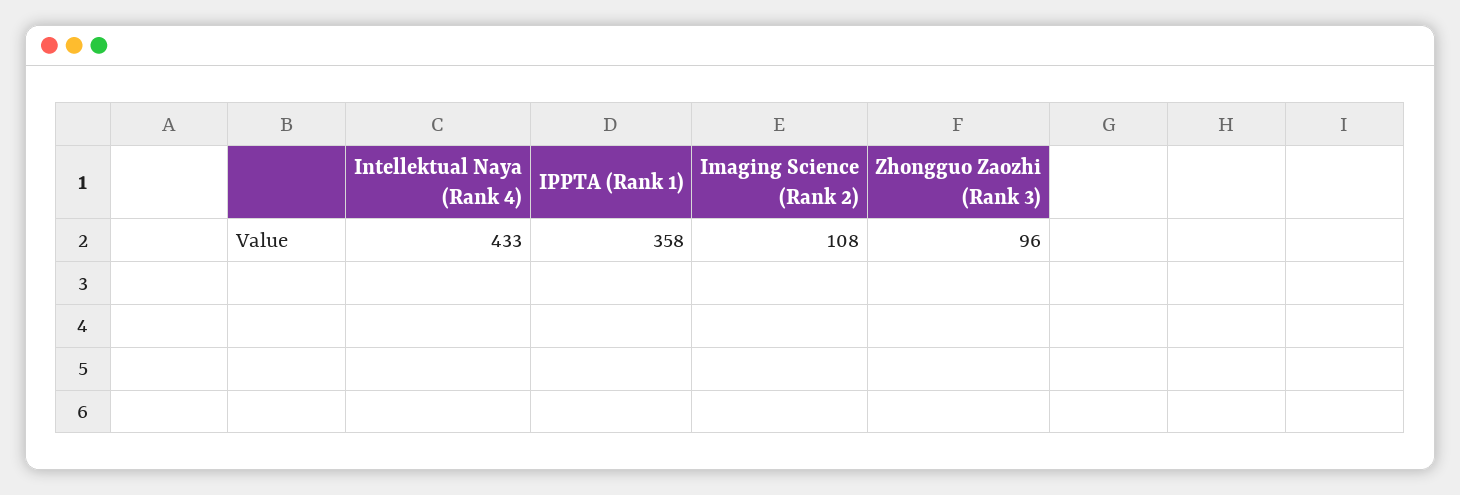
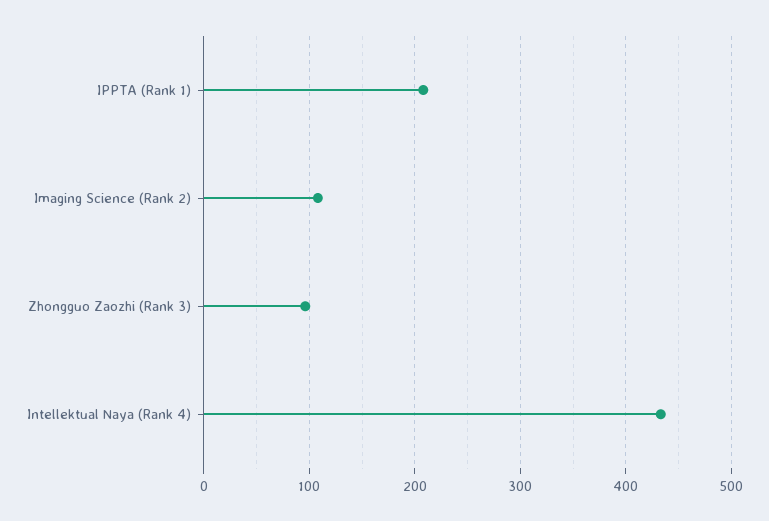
  {
    "Intellektual Naya (Rank 4)": 433,
-   "IPPTA (Rank 1)": 358,
+   "IPPTA (Rank 1)": 210,
    "Imaging Science (Rank 2)": 108,
    "Zhongguo Zaozhi (Rank 3)": 96
  }

